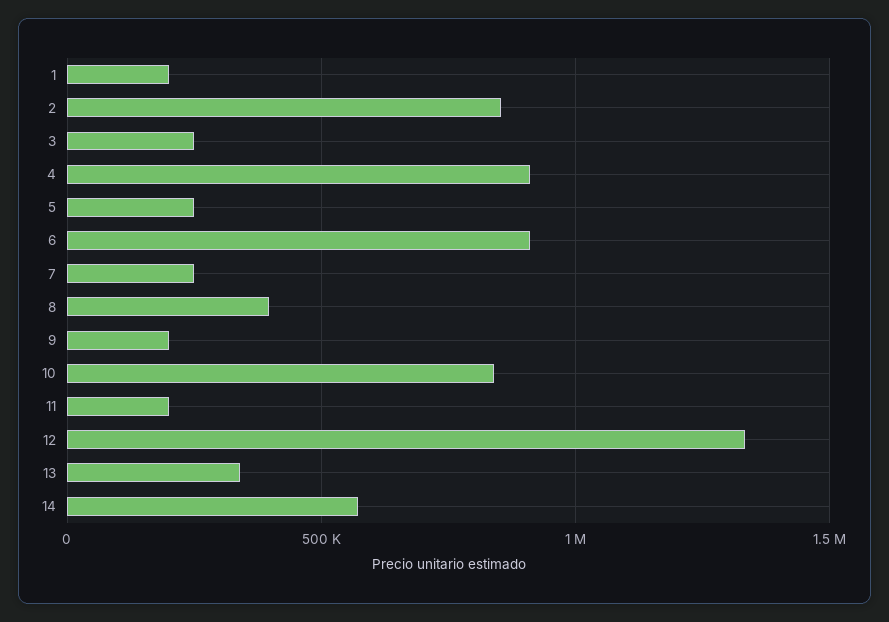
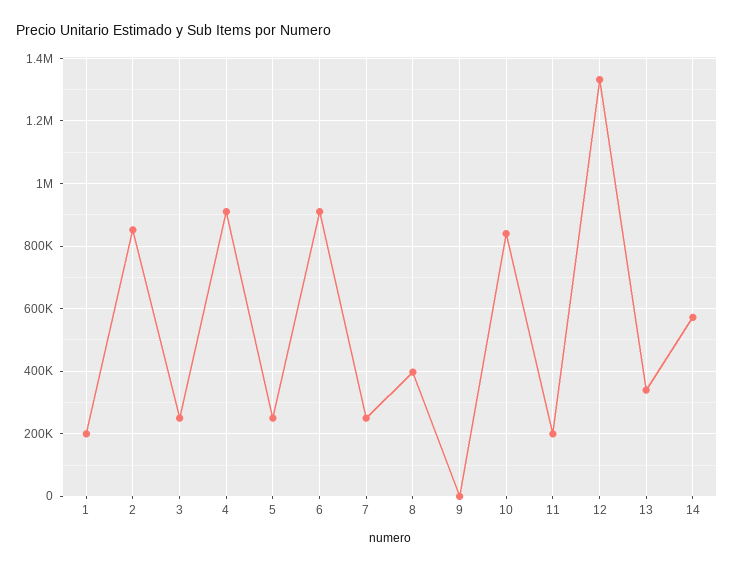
  {
    "1": 200000,
    "2": 860000,
    "3": 260000,
    "4": 920000,
    "5": 260000,
    "6": 920000,
    "7": 260000,
    "8": 400000,
-   "9": 200000,
+   "9": 0,
    "10": 840000,
    "11": 200000,
    "12": 1340000,
    "13": 340000,
    "14": 580000
  }

